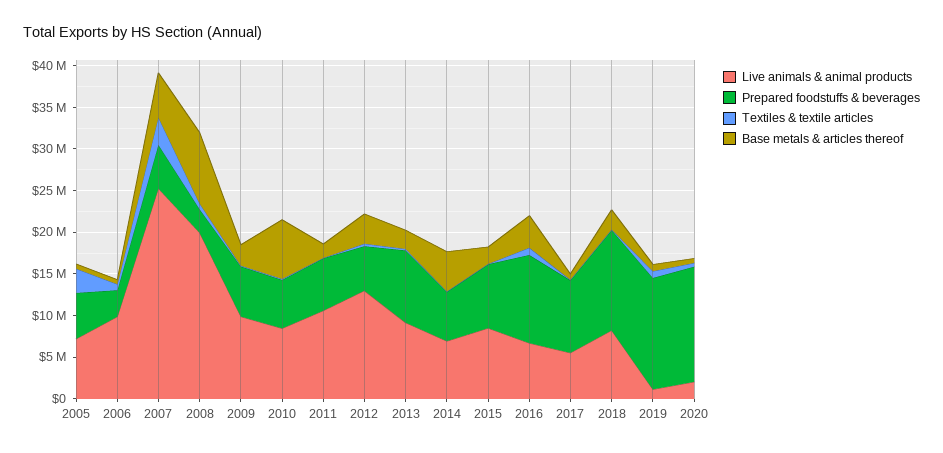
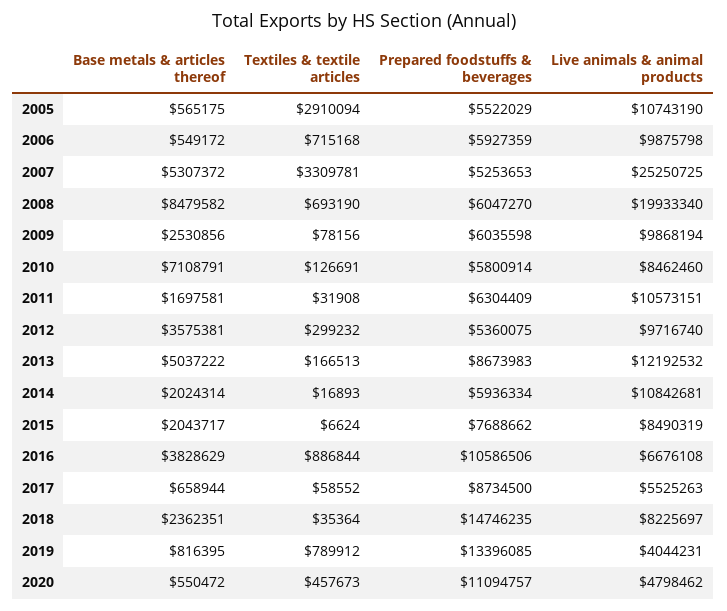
  {
    "Live animals & animal products": {
-     "2005": 7000000,
+     "2005": 10743190,
      "2006": 9875798,
      "2007": 25250725,
      "2008": 19933340,
      "2009": 9868194,
      "2010": 8462460,
      "2011": 10573151,
-     "2012": 13000000,
+     "2012": 9716740,
-     "2013": 9000000,
+     "2013": 12192532,
-     "2014": 7000000,
+     "2014": 10842681,
      "2015": 8490319,
      "2016": 6676108,
      "2017": 5525263,
      "2018": 8225697,
-     "2019": 1000000,
+     "2019": 4044231,
-     "2020": 2000000
+     "2020": 4798462
    },
    "Prepared foodstuffs & beverages": {
      "2005": 5522029,
-     "2006": 3000000,
+     "2006": 5927359,
      "2007": 5253653,
-     "2008": 3000000,
+     "2008": 6047270,
      "2009": 6035598,
      "2010": 5800914,
      "2011": 6304409,
      "2012": 5360075,
      "2013": 8673983,
      "2014": 5936334,
      "2015": 7688662,
      "2016": 10586506,
      "2017": 8734500,
-     "2018": 12000000,
+     "2018": 14746235,
      "2019": 13396085,
-     "2020": 14000000
+     "2020": 11094757
    },
    "Textiles & textile articles": {
      "2005": 2910094,
      "2006": 715168,
      "2007": 3309781,
      "2008": 693190,
      "2009": 78156,
      "2010": 126691,
      "2011": 31908,
      "2012": 299232,
      "2013": 166513,
      "2014": 16893,
      "2015": 6624,
      "2016": 886844,
      "2017": 58552,
      "2018": 35364,
      "2019": 789912,
      "2020": 457673
    },
    "Base metals & articles thereof": {
      "2005": 565175,
      "2006": 549172,
      "2007": 5307372,
      "2008": 8479582,
      "2009": 2530856,
      "2010": 7108791,
      "2011": 1697581,
      "2012": 3575381,
-     "2013": 2000000,
+     "2013": 5037222,
-     "2014": 5000000,
+     "2014": 2024314,
      "2015": 2043717,
      "2016": 3828629,
      "2017": 658944,
      "2018": 2362351,
      "2019": 816395,
      "2020": 550472
    }
  }

